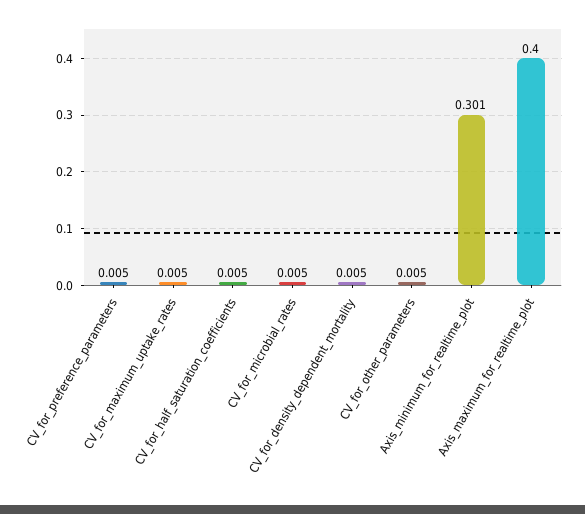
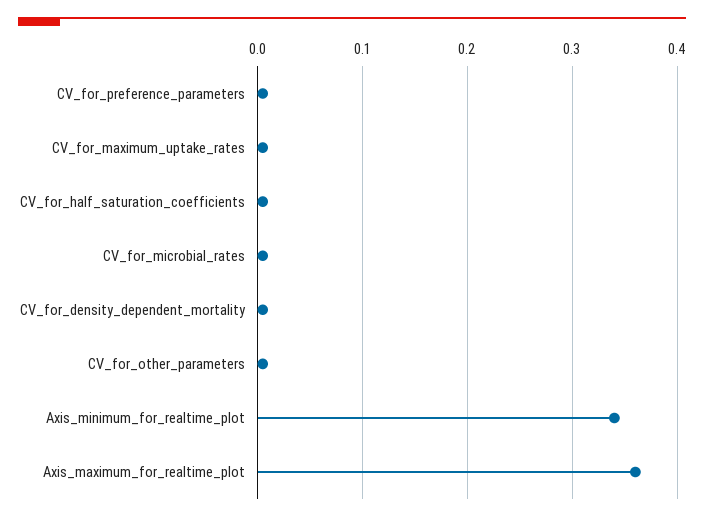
  {
    "CV_for_preference_parameters": 0.005,
    "CV_for_maximum_uptake_rates": 0.005,
    "CV_for_half_saturation_coefficients": 0.005,
    "CV_for_microbial_rates": 0.005,
    "CV_for_density_dependent_mortality": 0.005,
    "CV_for_other_parameters": 0.005,
-   "Axis_minimum_for_realtime_plot": 0.301,
+   "Axis_minimum_for_realtime_plot": 0.34,
-   "Axis_maximum_for_realtime_plot": 0.4
+   "Axis_maximum_for_realtime_plot": 0.36
  }

